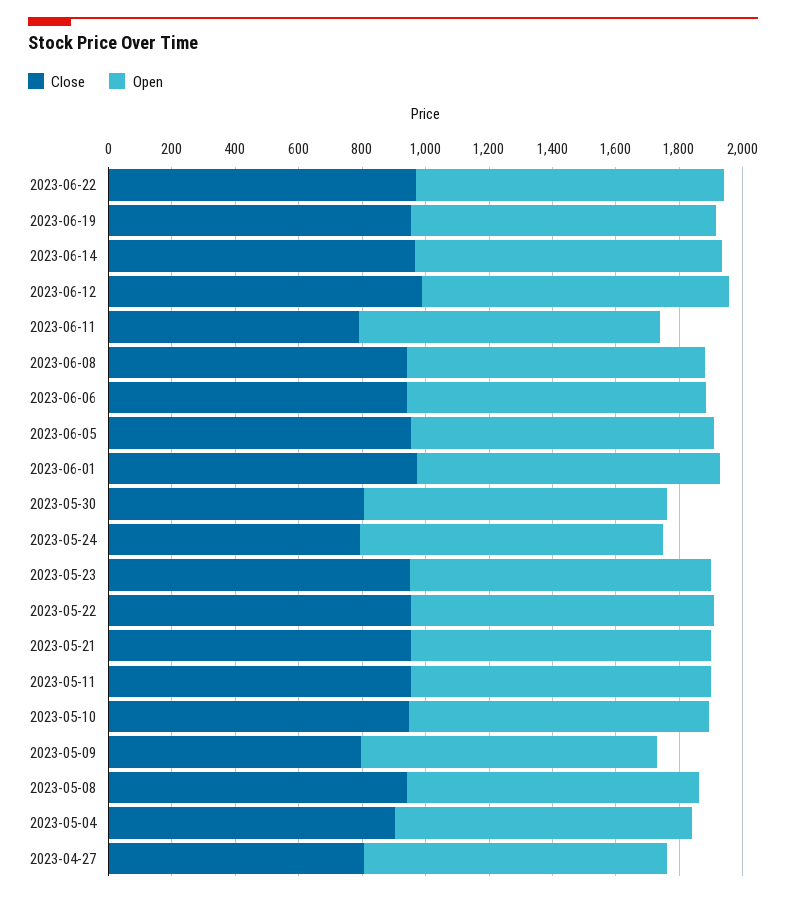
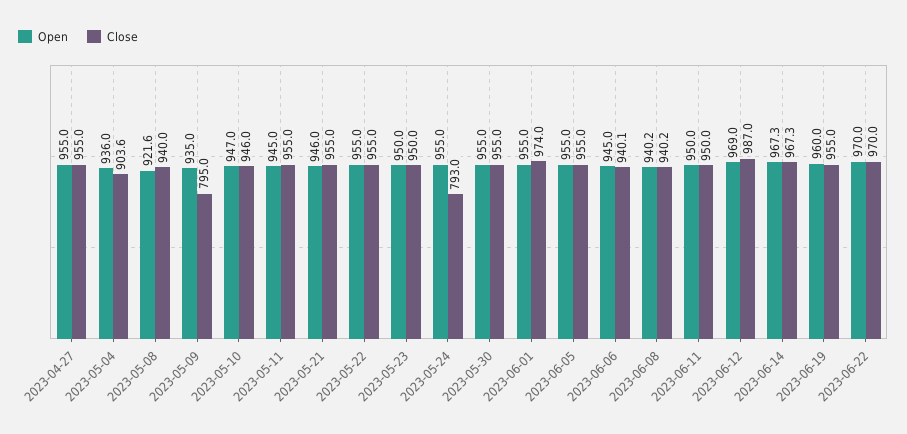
  {
    "Close": {
      "2023-06-22": 970,
      "2023-06-19": 955,
      "2023-06-14": 967.3,
      "2023-06-12": 987,
-     "2023-06-11": 800,
+     "2023-06-11": 950,
      "2023-06-08": 940.2,
      "2023-06-06": 940.1,
      "2023-06-05": 955,
      "2023-06-01": 974,
-     "2023-05-30": 800,
+     "2023-05-30": 955,
      "2023-05-24": 793,
      "2023-05-23": 950,
      "2023-05-22": 955,
      "2023-05-21": 955,
      "2023-05-11": 955,
      "2023-05-10": 946,
      "2023-05-09": 795,
      "2023-05-08": 940,
      "2023-05-04": 903.6,
-     "2023-04-27": 800
+     "2023-04-27": 955
    },
    "Open": {
      "2023-06-22": 970,
      "2023-06-19": 960,
      "2023-06-14": 967.3,
      "2023-06-12": 969,
      "2023-06-11": 950,
      "2023-06-08": 940.2,
      "2023-06-06": 945,
      "2023-06-05": 955,
      "2023-06-01": 955,
      "2023-05-30": 955,
      "2023-05-24": 955,
      "2023-05-23": 950,
      "2023-05-22": 955,
      "2023-05-21": 946,
      "2023-05-11": 945,
      "2023-05-10": 947,
      "2023-05-09": 935,
      "2023-05-08": 921.6,
      "2023-05-04": 936,
      "2023-04-27": 955
    }
  }

